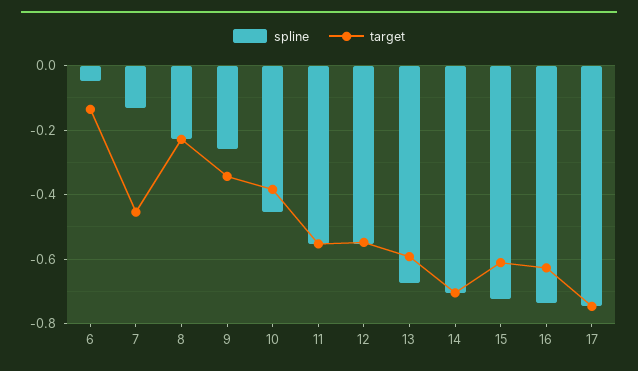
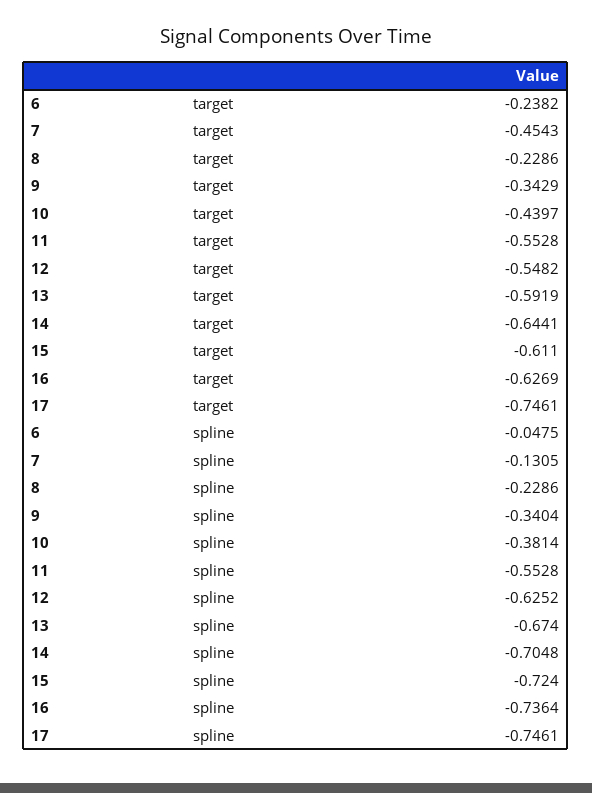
  {
    "spline": {
      "6": -0.0475,
      "7": -0.1305,
      "8": -0.2286,
-     "9": -0.26,
+     "9": -0.3404,
-     "10": -0.46,
+     "10": -0.3814,
      "11": -0.5528,
-     "12": -0.56,
+     "12": -0.6252,
      "13": -0.674,
      "14": -0.7048,
      "15": -0.724,
      "16": -0.7364,
      "17": -0.7461
    },
    "target": {
-     "6": -0.14,
+     "6": -0.2382,
      "7": -0.4543,
      "8": -0.2286,
      "9": -0.3429,
-     "10": -0.38,
+     "10": -0.4397,
      "11": -0.5528,
      "12": -0.5482,
      "13": -0.5919,
-     "14": -0.7,
+     "14": -0.6441,
      "15": -0.611,
      "16": -0.6269,
      "17": -0.7461
    }
  }

